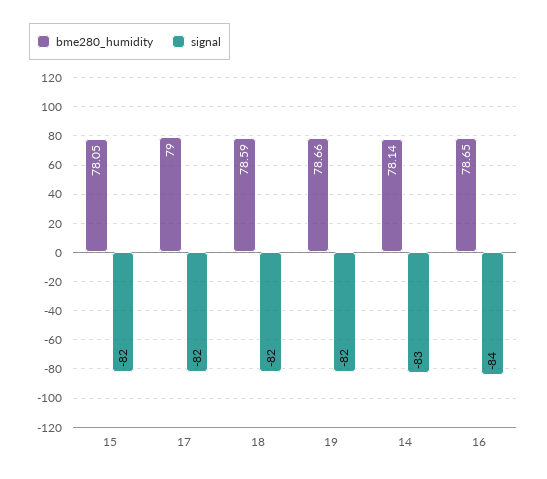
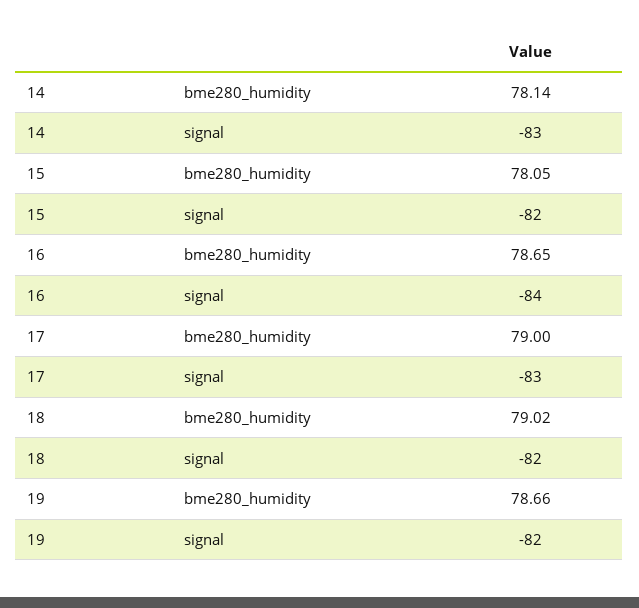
  {
    "bme280_humidity": {
      "15": 78.05,
      "17": 79,
-     "18": 78.59,
+     "18": 79.02,
      "19": 78.66,
      "14": 78.14,
      "16": 78.65
    },
    "signal": {
      "15": -82,
-     "17": -82,
+     "17": -83,
      "18": -82,
      "19": -82,
      "14": -83,
      "16": -84
    }
  }

